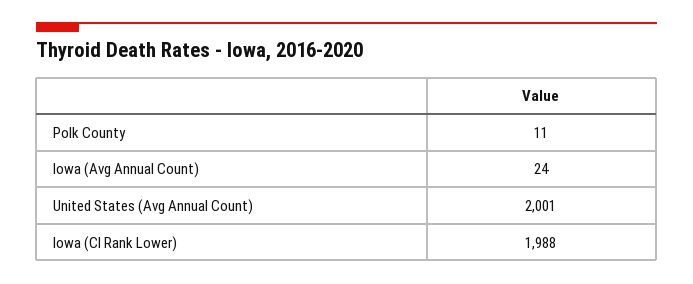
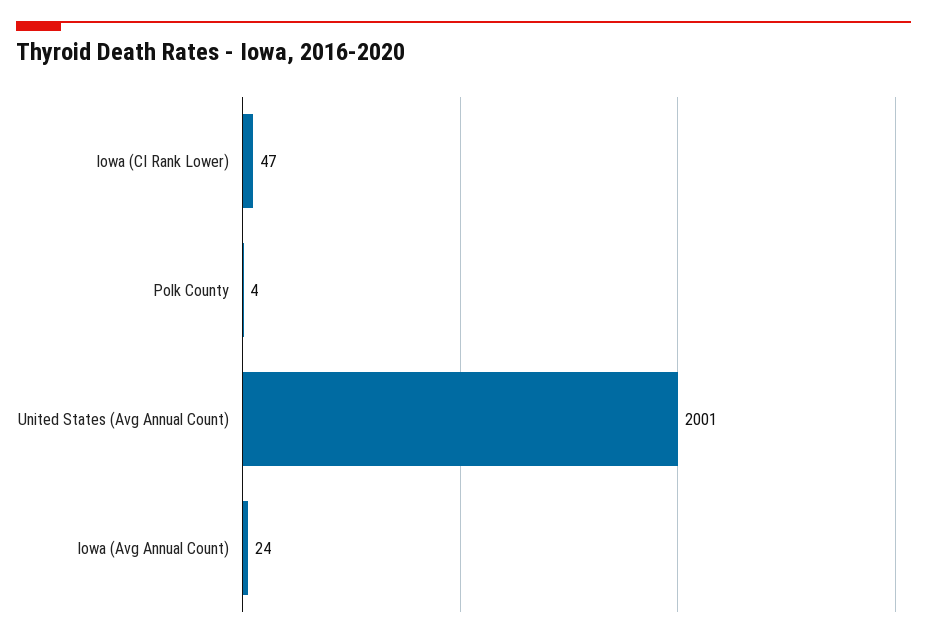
  {
-   "Polk County": 11,
+   "Polk County": 4,
    "Iowa (Avg Annual Count)": 24,
    "United States (Avg Annual Count)": 2001,
-   "Iowa (CI Rank Lower)": 1988
+   "Iowa (CI Rank Lower)": 47
  }

